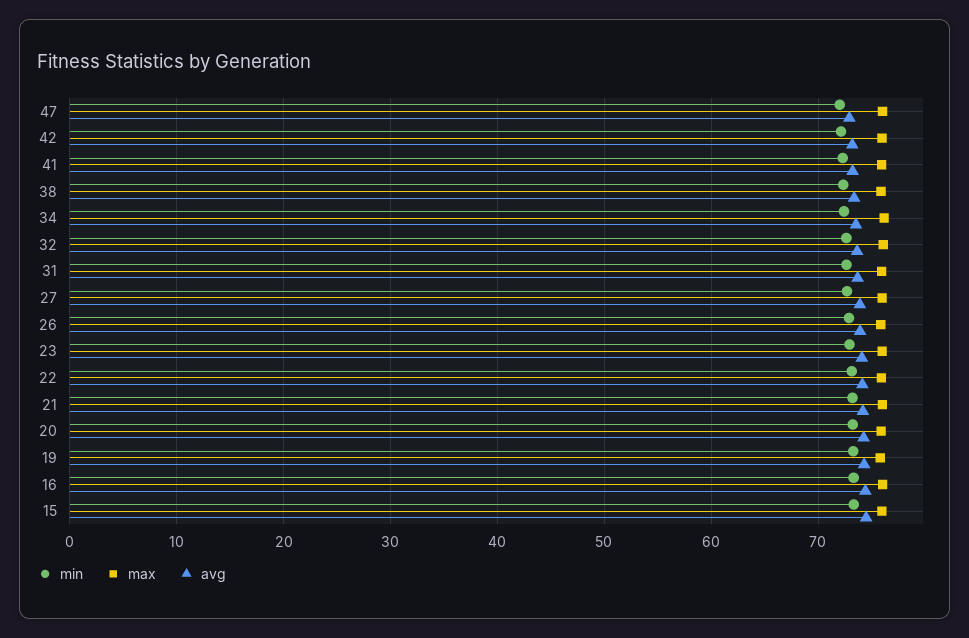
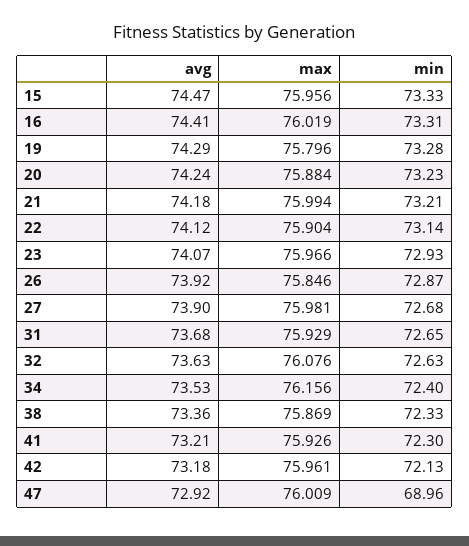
  {
    "min": {
-     "47": 72,
+     "47": 68.96,
      "42": 72.13,
      "41": 72.3,
      "38": 72.33,
      "34": 72.4,
      "32": 72.63,
      "31": 72.65,
      "27": 72.68,
      "26": 72.87,
      "23": 72.93,
      "22": 73.14,
      "21": 73.21,
      "20": 73.23,
      "19": 73.28,
      "16": 73.31,
      "15": 73.33
    },
    "max": {
      "47": 76.009,
      "42": 75.961,
      "41": 75.926,
      "38": 75.869,
      "34": 76.156,
      "32": 76.076,
      "31": 75.929,
      "27": 75.981,
      "26": 75.846,
      "23": 75.966,
      "22": 75.904,
      "21": 75.994,
      "20": 75.884,
      "19": 75.796,
      "16": 76.019,
      "15": 75.956
    },
    "avg": {
      "47": 72.92,
      "42": 73.18,
      "41": 73.21,
      "38": 73.36,
      "34": 73.53,
      "32": 73.63,
      "31": 73.68,
      "27": 73.9,
      "26": 73.92,
      "23": 74.07,
      "22": 74.12,
      "21": 74.18,
      "20": 74.24,
      "19": 74.29,
      "16": 74.41,
      "15": 74.47
    }
  }

